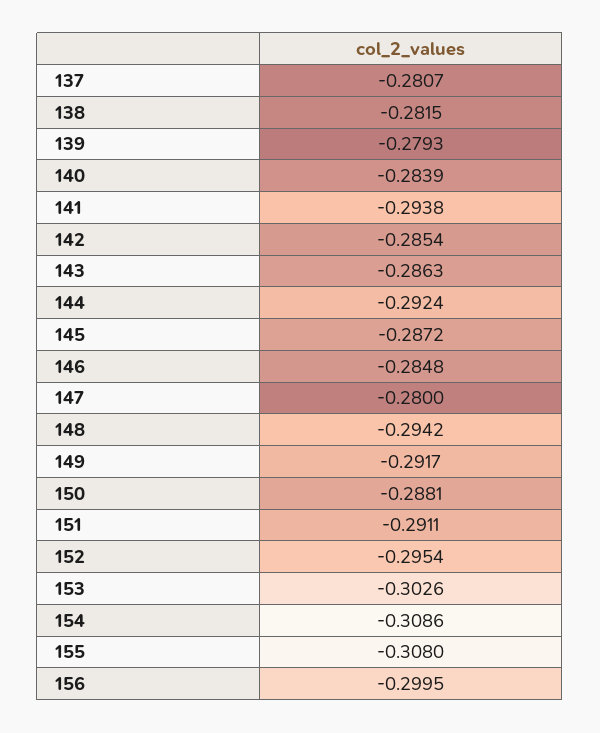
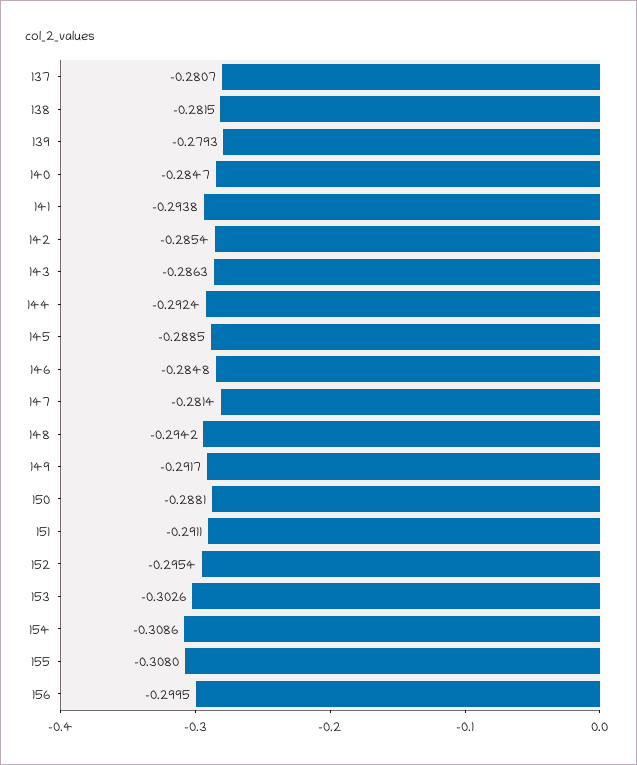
  {
    "137": -0.2807,
    "138": -0.2815,
    "139": -0.2793,
-   "140": -0.2839,
+   "140": -0.2847,
    "141": -0.2938,
    "142": -0.2854,
    "143": -0.2863,
    "144": -0.2924,
-   "145": -0.2872,
+   "145": -0.2885,
    "146": -0.2848,
-   "147": -0.28,
+   "147": -0.2814,
    "148": -0.2942,
    "149": -0.2917,
    "150": -0.2881,
    "151": -0.2911,
    "152": -0.2954,
    "153": -0.3026,
    "154": -0.3086,
    "155": -0.308,
    "156": -0.2995
  }

